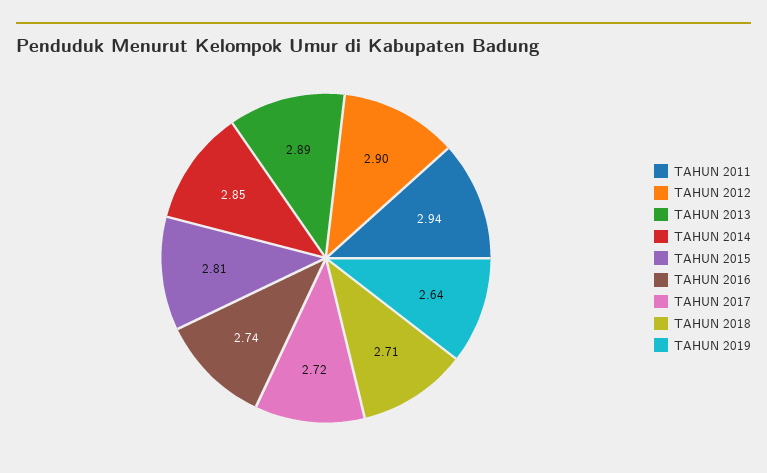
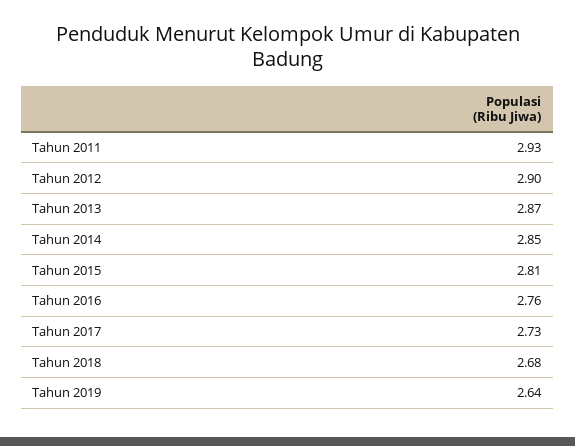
  {
-   "TAHUN 2011": 2.94,
+   "TAHUN 2011": 2.93,
    "TAHUN 2012": 2.9,
-   "TAHUN 2013": 2.89,
+   "TAHUN 2013": 2.87,
    "TAHUN 2014": 2.85,
    "TAHUN 2015": 2.81,
-   "TAHUN 2016": 2.74,
+   "TAHUN 2016": 2.76,
-   "TAHUN 2017": 2.72,
+   "TAHUN 2017": 2.73,
-   "TAHUN 2018": 2.71,
+   "TAHUN 2018": 2.68,
    "TAHUN 2019": 2.64
  }

